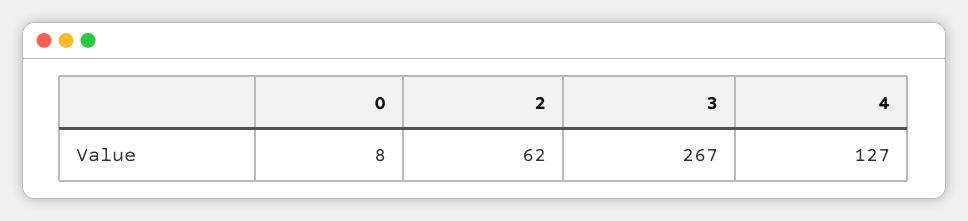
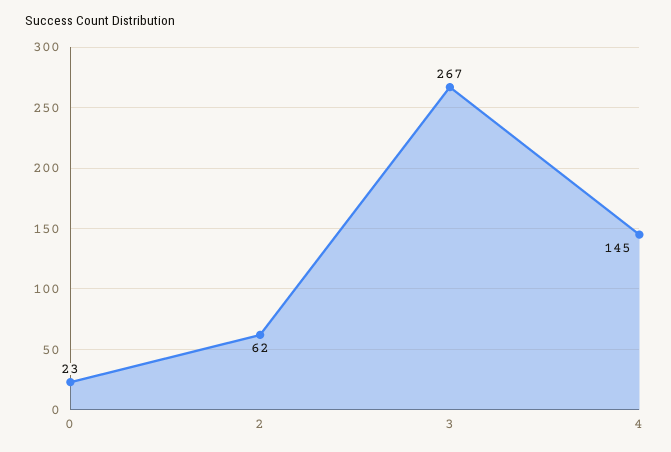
  {
-   "0": 8,
+   "0": 23,
    "2": 62,
    "3": 267,
-   "4": 127
+   "4": 145
  }

